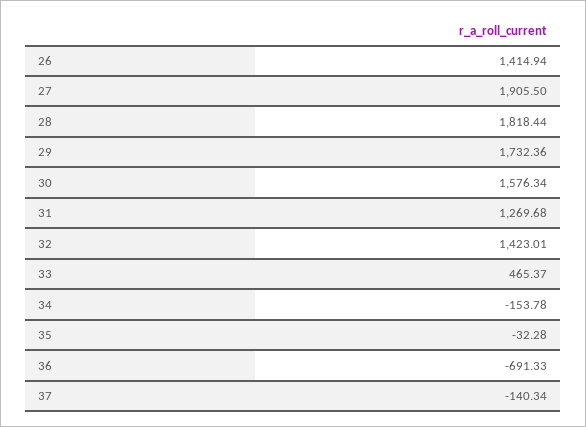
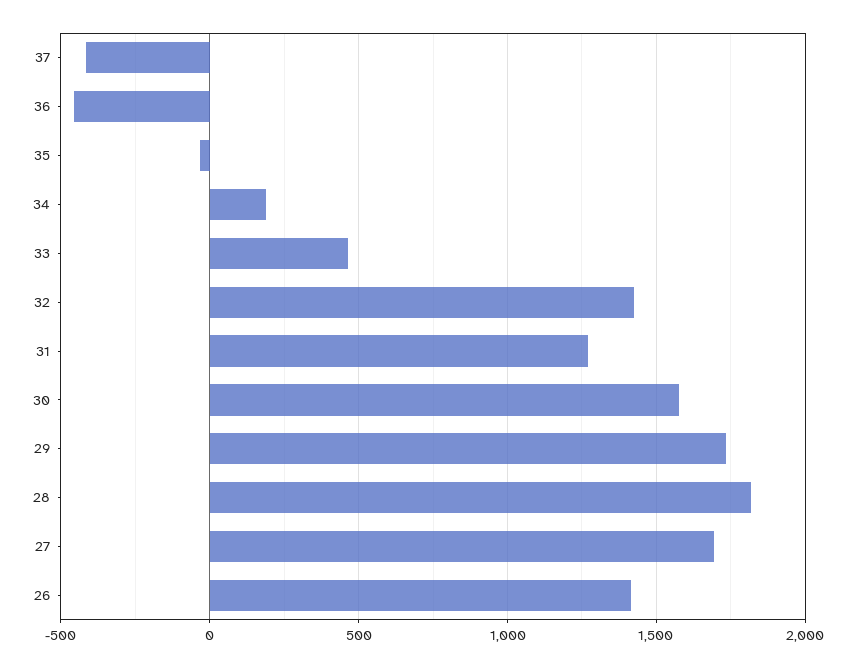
  {
    "26": 1414.94,
-   "27": 1905.5,
+   "27": 1700,
    "28": 1818.44,
    "29": 1732.36,
    "30": 1576.34,
    "31": 1269.68,
    "32": 1423.01,
    "33": 465.37,
-   "34": -153.78,
+   "34": 200,
    "35": -32.28,
-   "36": -691.33,
+   "36": -450,
-   "37": -140.34
+   "37": -400
  }

